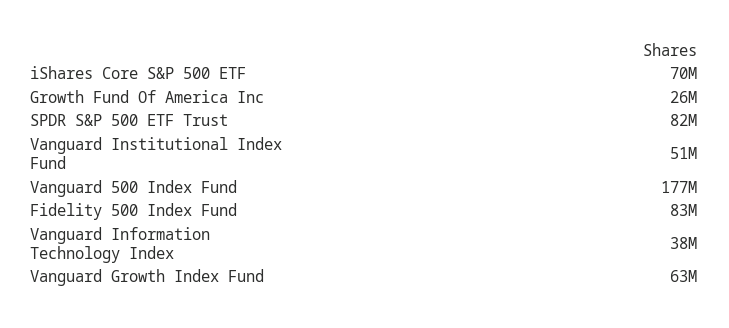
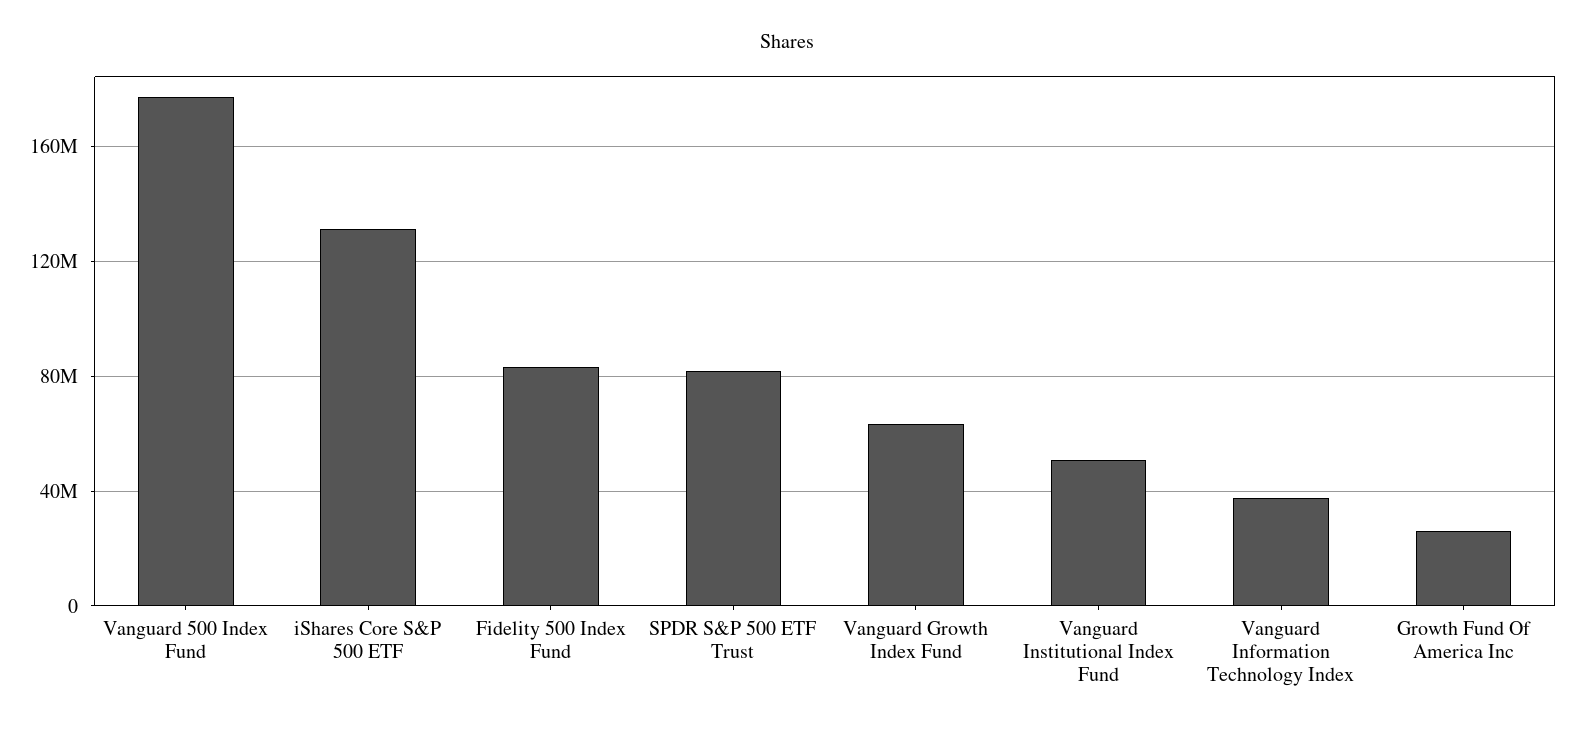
  {
-   "iShares Core S&P 500 ETF": 70000000,
+   "iShares Core S&P 500 ETF": 130000000,
    "Growth Fund Of America Inc": 26000000,
    "SPDR S&P 500 ETF Trust": 82000000,
    "Vanguard Institutional Index Fund": 51000000,
    "Vanguard 500 Index Fund": 177000000,
    "Fidelity 500 Index Fund": 83000000,
    "Vanguard Information Technology Index": 38000000,
    "Vanguard Growth Index Fund": 63000000
  }

